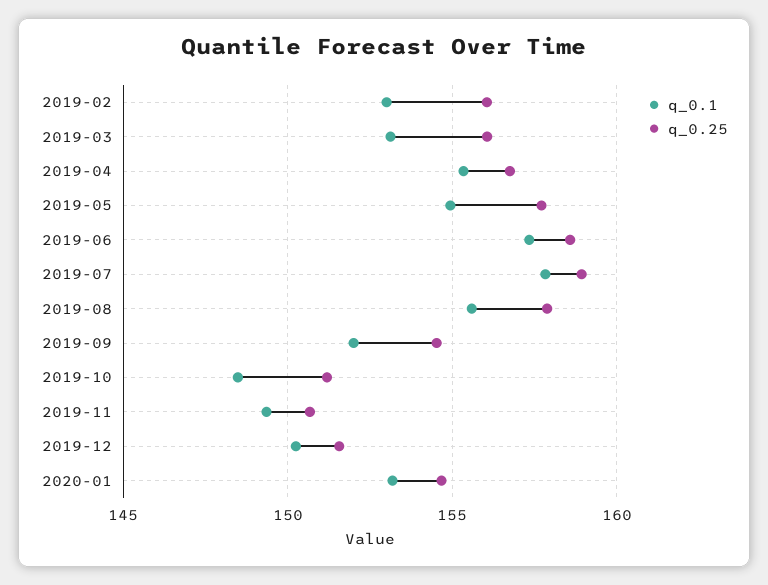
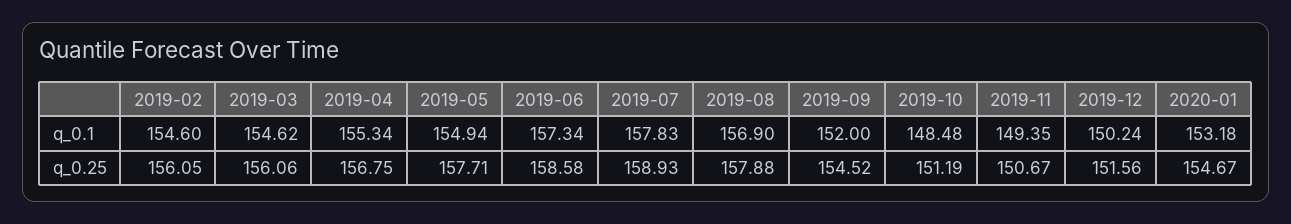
  {
    "q_0.1": {
-     "2019-02": 153,
+     "2019-02": 154.6,
-     "2019-03": 153,
+     "2019-03": 154.62,
      "2019-04": 155.34,
      "2019-05": 154.94,
      "2019-06": 157.34,
      "2019-07": 157.83,
-     "2019-08": 155.5,
+     "2019-08": 156.9,
      "2019-09": 152,
      "2019-10": 148.48,
      "2019-11": 149.35,
      "2019-12": 150.24,
      "2020-01": 153.18
    },
    "q_0.25": {
      "2019-02": 156.05,
      "2019-03": 156.06,
      "2019-04": 156.75,
      "2019-05": 157.71,
      "2019-06": 158.58,
      "2019-07": 158.93,
      "2019-08": 157.88,
      "2019-09": 154.52,
      "2019-10": 151.19,
      "2019-11": 150.67,
      "2019-12": 151.56,
      "2020-01": 154.67
    }
  }

